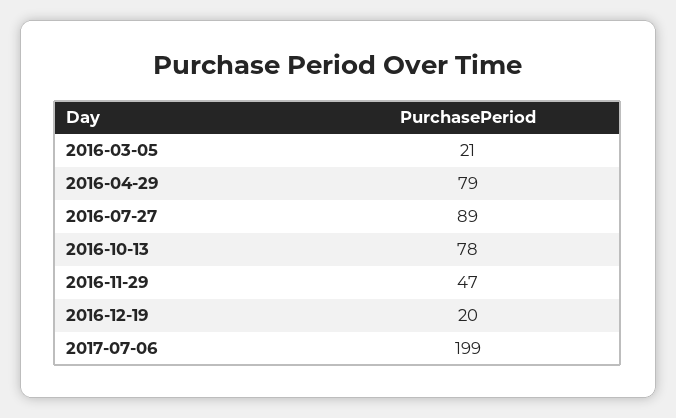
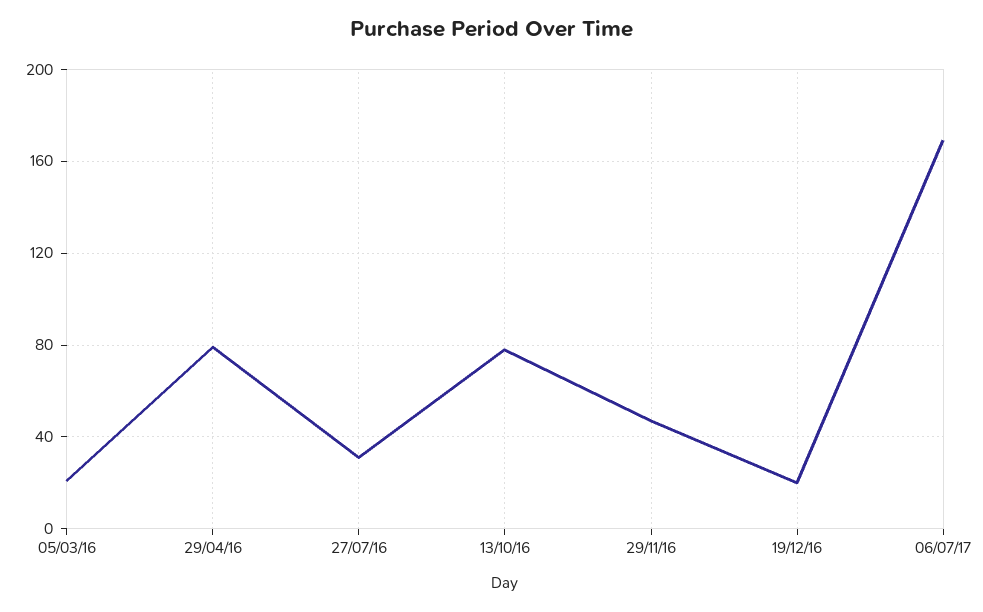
  {
    "2016-03-05": 21,
    "2016-04-29": 79,
-   "2016-07-27": 89,
+   "2016-07-27": 30,
    "2016-10-13": 78,
    "2016-11-29": 47,
    "2016-12-19": 20,
-   "2017-07-06": 199
+   "2017-07-06": 170
  }

